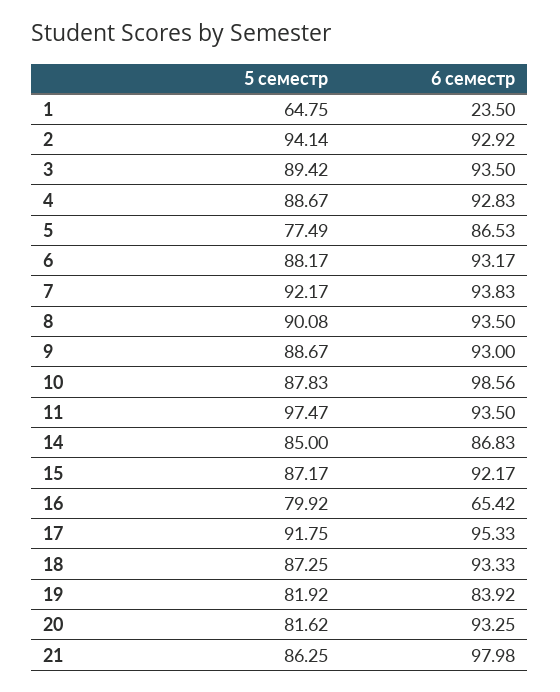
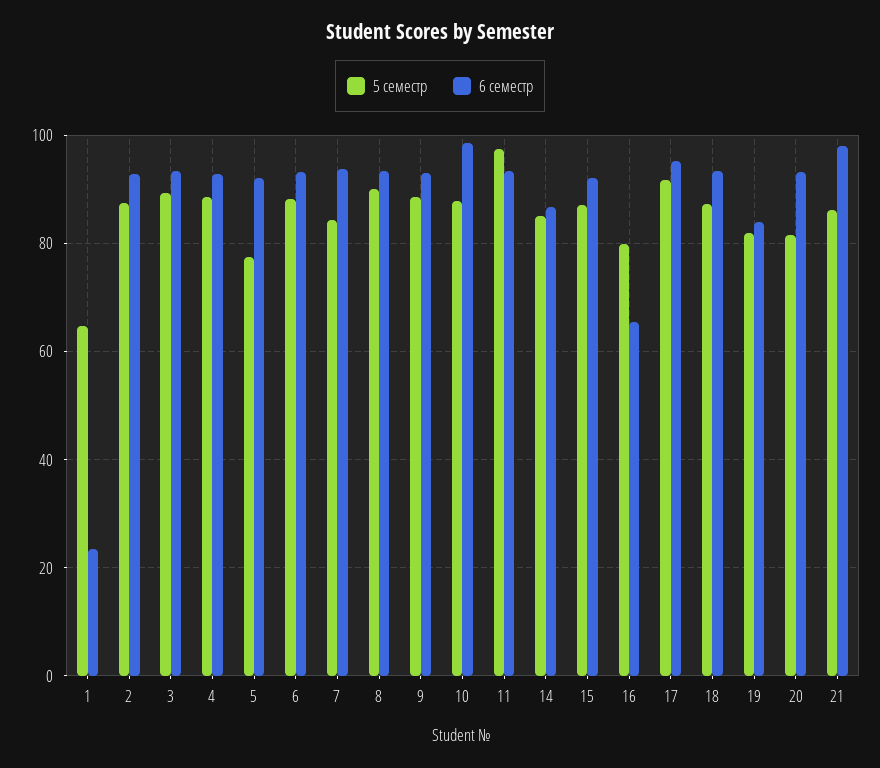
  {
    "5 семестр": {
      "1": 64.75,
-     "2": 94.14,
+     "2": 88,
      "3": 89.42,
      "4": 88.67,
      "5": 77.49,
      "6": 88.17,
-     "7": 92.17,
+     "7": 84,
      "8": 90.08,
      "9": 88.67,
      "10": 87.83,
      "11": 97.47,
      "14": 85,
      "15": 87.17,
      "16": 79.92,
      "17": 91.75,
      "18": 87.25,
      "19": 81.92,
      "20": 81.62,
      "21": 86.25
    },
    "6 семестр": {
      "1": 23.5,
      "2": 92.92,
      "3": 93.5,
      "4": 92.83,
-     "5": 86.53,
+     "5": 92,
      "6": 93.17,
      "7": 93.83,
      "8": 93.5,
      "9": 93,
      "10": 98.56,
      "11": 93.5,
      "14": 86.83,
      "15": 92.17,
      "16": 65.42,
      "17": 95.33,
      "18": 93.33,
      "19": 83.92,
      "20": 93.25,
      "21": 97.98
    }
  }

